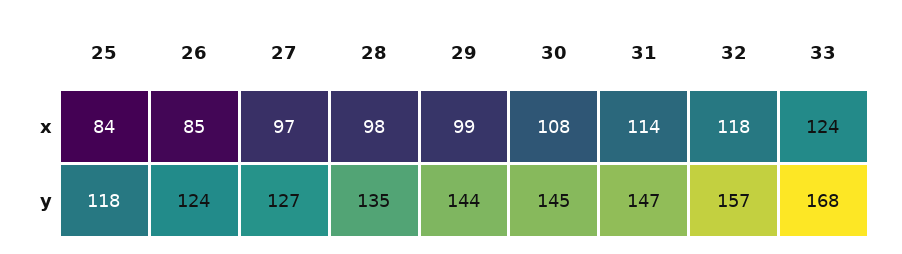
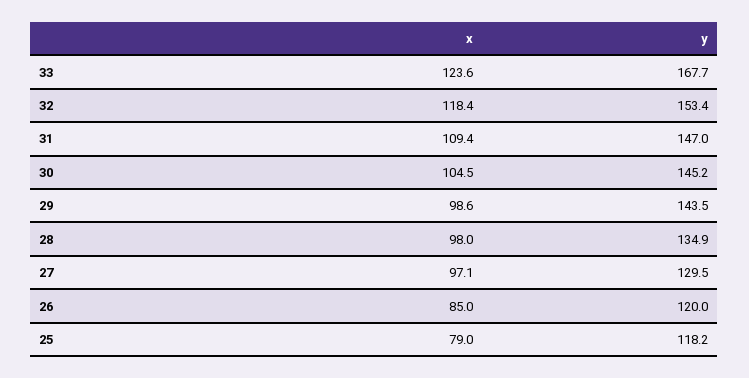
  {
    "25": {
-     "x": 84,
+     "x": 79,
      "y": 118.2
    },
    "26": {
      "x": 85,
-     "y": 124
+     "y": 120
    },
    "27": {
      "x": 97.1,
-     "y": 127
+     "y": 129.5
    },
    "28": {
      "x": 98,
      "y": 134.9
    },
    "29": {
      "x": 98.6,
      "y": 143.5
    },
    "30": {
-     "x": 108,
+     "x": 104.5,
      "y": 145.2
    },
    "31": {
-     "x": 114,
+     "x": 109.4,
      "y": 147
    },
    "32": {
      "x": 118.4,
-     "y": 157
+     "y": 153.4
    },
    "33": {
      "x": 123.6,
      "y": 167.7
    }
  }

